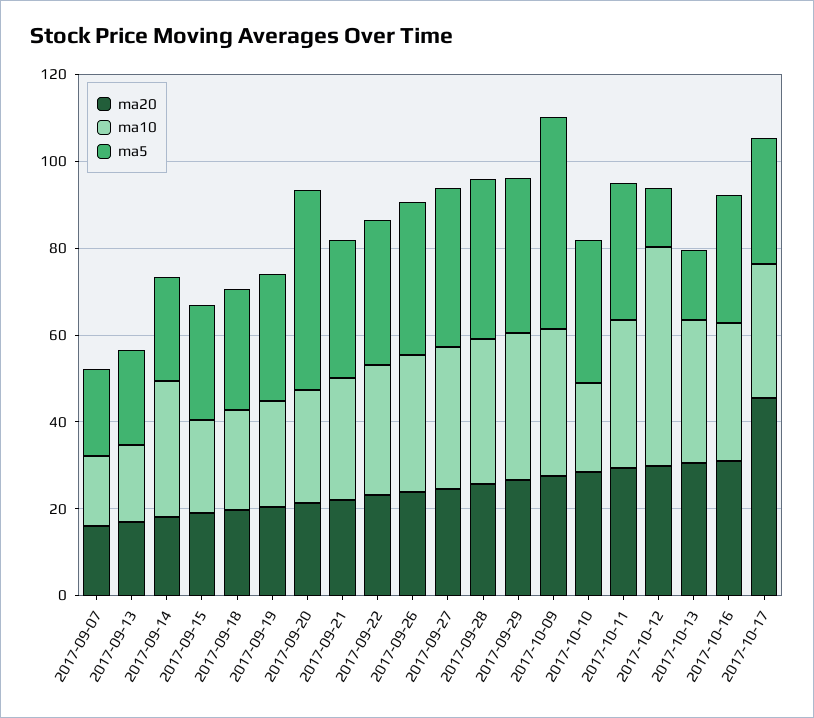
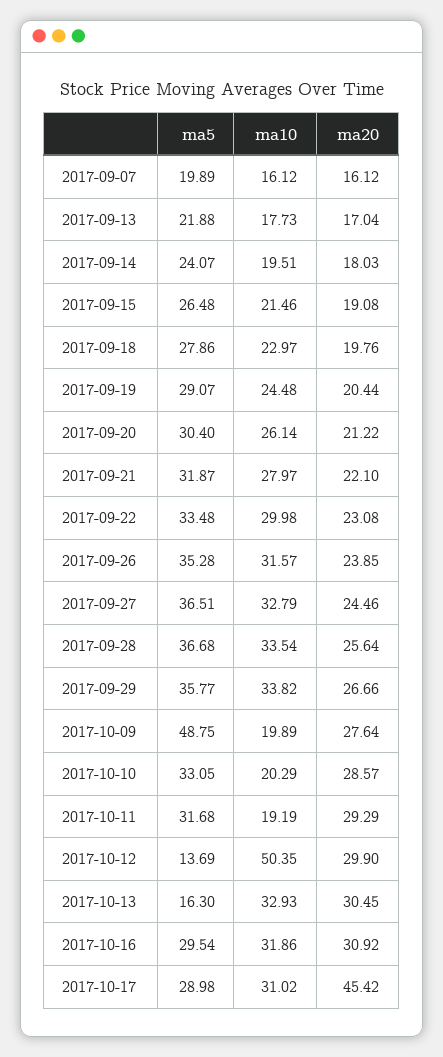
  {
    "ma20": {
      "2017-09-07": 16.12,
      "2017-09-13": 17.04,
      "2017-09-14": 18.03,
      "2017-09-15": 19.08,
      "2017-09-18": 19.76,
      "2017-09-19": 20.44,
      "2017-09-20": 21.22,
      "2017-09-21": 22.1,
      "2017-09-22": 23.08,
      "2017-09-26": 23.85,
      "2017-09-27": 24.46,
      "2017-09-28": 25.64,
      "2017-09-29": 26.66,
      "2017-10-09": 27.64,
      "2017-10-10": 28.57,
      "2017-10-11": 29.29,
      "2017-10-12": 29.9,
      "2017-10-13": 30.45,
      "2017-10-16": 30.92,
      "2017-10-17": 45.42
    },
    "ma10": {
      "2017-09-07": 16.12,
      "2017-09-13": 17.73,
-     "2017-09-14": 30,
+     "2017-09-14": 19.51,
      "2017-09-15": 21.46,
      "2017-09-18": 22.97,
      "2017-09-19": 24.48,
      "2017-09-20": 26.14,
      "2017-09-21": 27.97,
      "2017-09-22": 29.98,
      "2017-09-26": 31.57,
      "2017-09-27": 32.79,
      "2017-09-28": 33.54,
      "2017-09-29": 33.82,
-     "2017-10-09": 35,
+     "2017-10-09": 19.89,
      "2017-10-10": 20.29,
-     "2017-10-11": 35,
+     "2017-10-11": 19.19,
      "2017-10-12": 50.35,
      "2017-10-13": 32.93,
      "2017-10-16": 31.86,
      "2017-10-17": 31.02
    },
    "ma5": {
      "2017-09-07": 19.89,
      "2017-09-13": 21.88,
      "2017-09-14": 24.07,
      "2017-09-15": 26.48,
      "2017-09-18": 27.86,
      "2017-09-19": 29.07,
-     "2017-09-20": 45,
+     "2017-09-20": 30.4,
      "2017-09-21": 31.87,
      "2017-09-22": 33.48,
      "2017-09-26": 35.28,
      "2017-09-27": 36.51,
      "2017-09-28": 36.68,
      "2017-09-29": 35.77,
      "2017-10-09": 48.75,
      "2017-10-10": 33.05,
      "2017-10-11": 31.68,
      "2017-10-12": 13.69,
      "2017-10-13": 16.3,
      "2017-10-16": 29.54,
      "2017-10-17": 28.98
    }
  }

